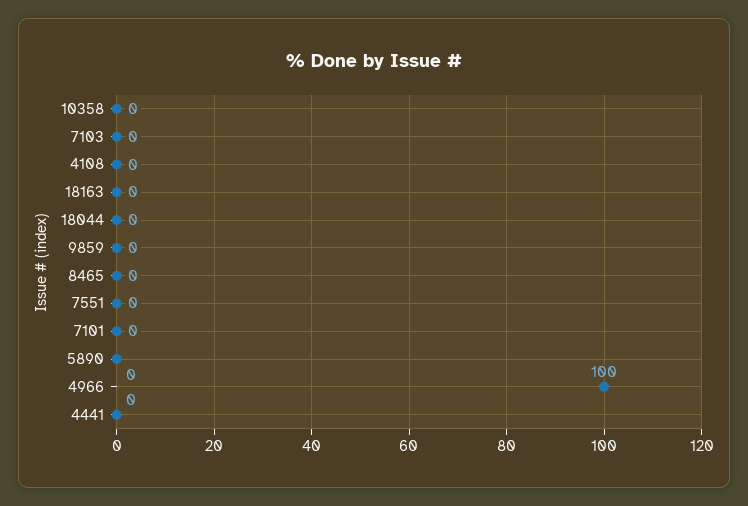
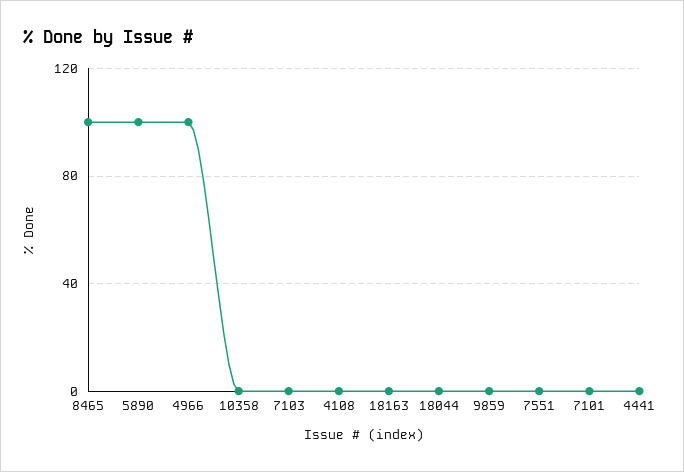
  {
    "10358": 0,
    "7103": 0,
    "4108": 0,
    "18163": 0,
    "18044": 0,
    "9859": 0,
-   "8465": 0,
+   "8465": 100,
    "7551": 0,
    "7101": 0,
-   "5890": 0,
+   "5890": 100,
    "4966": 100,
    "4441": 0
  }

